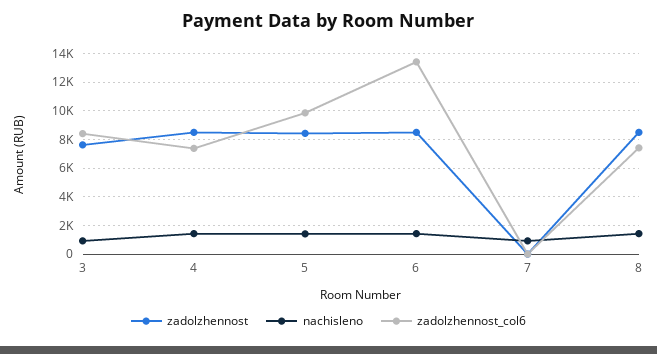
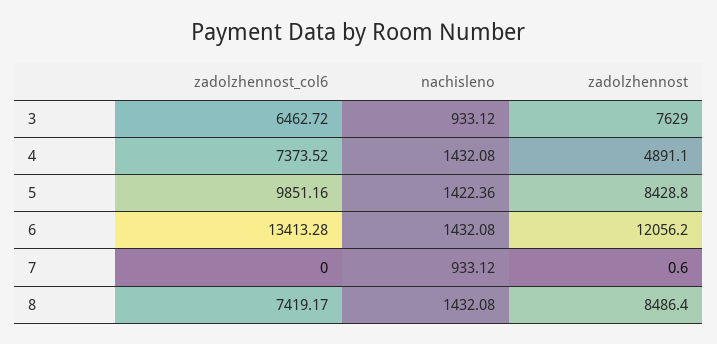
  {
    "zadolzhennost": {
      "3": 7629,
-     "4": 8500,
+     "4": 4891.1,
      "5": 8428.8,
-     "6": 8500,
+     "6": 12056.2,
      "7": 0.6,
      "8": 8486.4
    },
    "nachisleno": {
      "3": 933.12,
      "4": 1432.08,
      "5": 1422.36,
      "6": 1432.08,
      "7": 933.12,
      "8": 1432.08
    },
    "zadolzhennost_col6": {
-     "3": 8500,
+     "3": 6462.72,
      "4": 7373.52,
      "5": 9851.16,
      "6": 13413.28,
      "7": 0,
      "8": 7419.17
    }
  }

